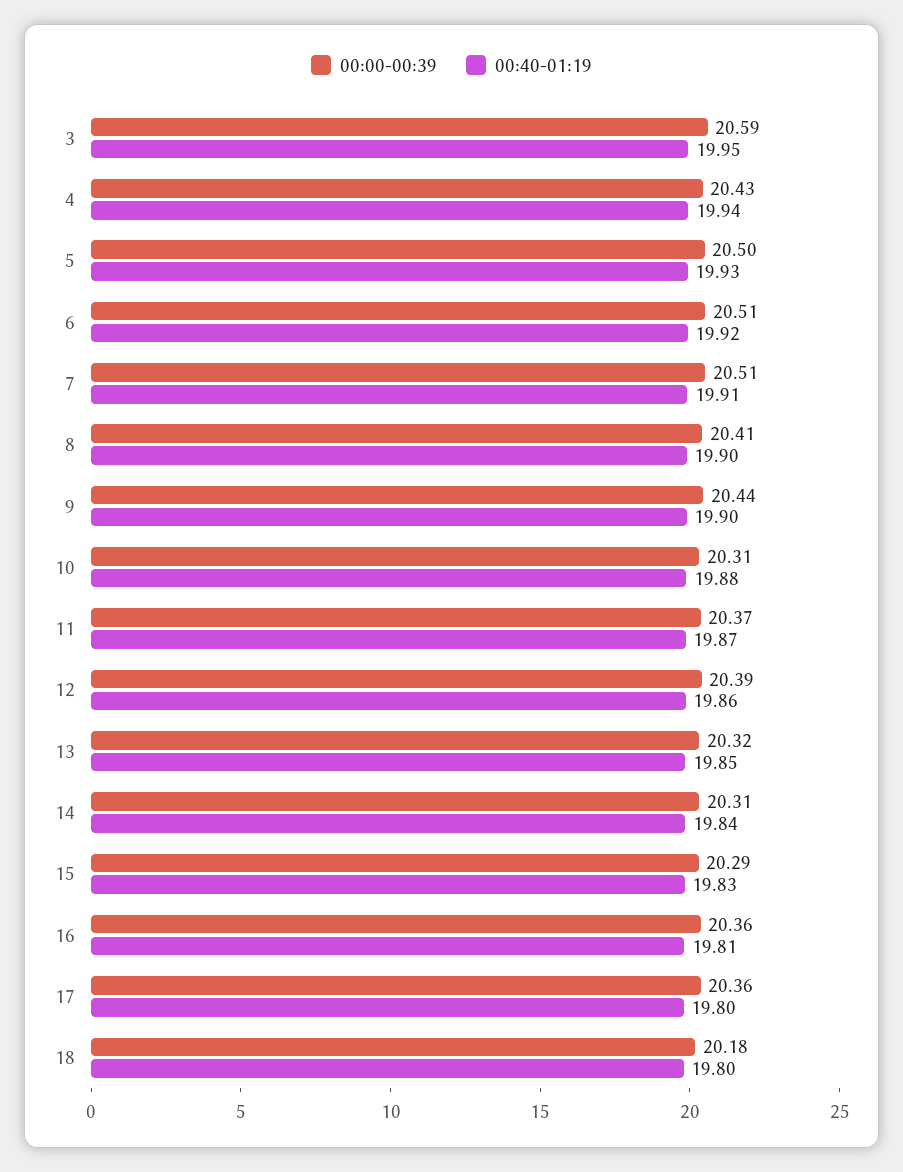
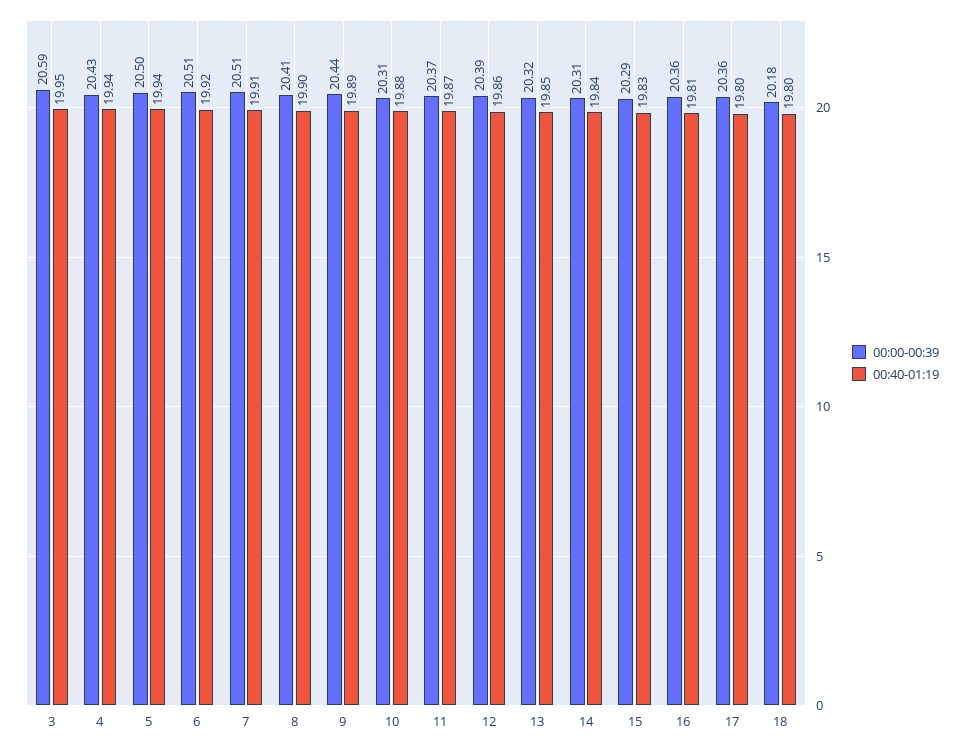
  {
    "00:00-00:39": {
      "3": 20.59,
      "4": 20.43,
      "5": 20.5,
      "6": 20.51,
      "7": 20.51,
      "8": 20.41,
      "9": 20.44,
      "10": 20.31,
      "11": 20.37,
      "12": 20.39,
      "13": 20.32,
      "14": 20.31,
      "15": 20.29,
      "16": 20.36,
      "17": 20.36,
      "18": 20.18
    },
    "00:40-01:19": {
      "3": 19.95,
      "4": 19.94,
-     "5": 19.93,
+     "5": 19.94,
      "6": 19.92,
      "7": 19.91,
      "8": 19.9,
-     "9": 19.9,
+     "9": 19.89,
      "10": 19.88,
      "11": 19.87,
      "12": 19.86,
      "13": 19.85,
      "14": 19.84,
      "15": 19.83,
      "16": 19.81,
      "17": 19.8,
      "18": 19.8
    }
  }

